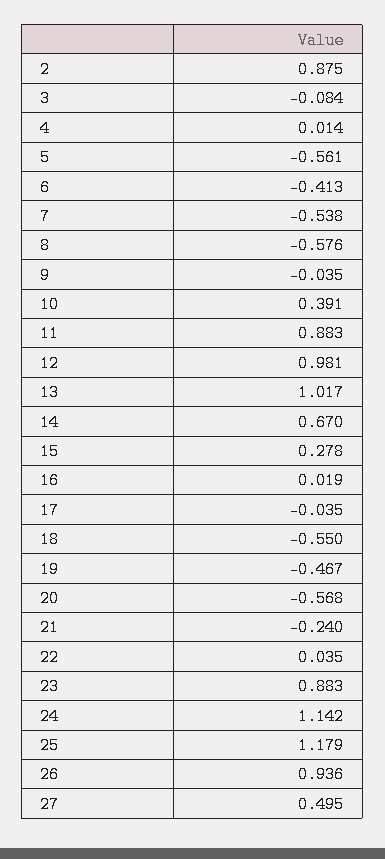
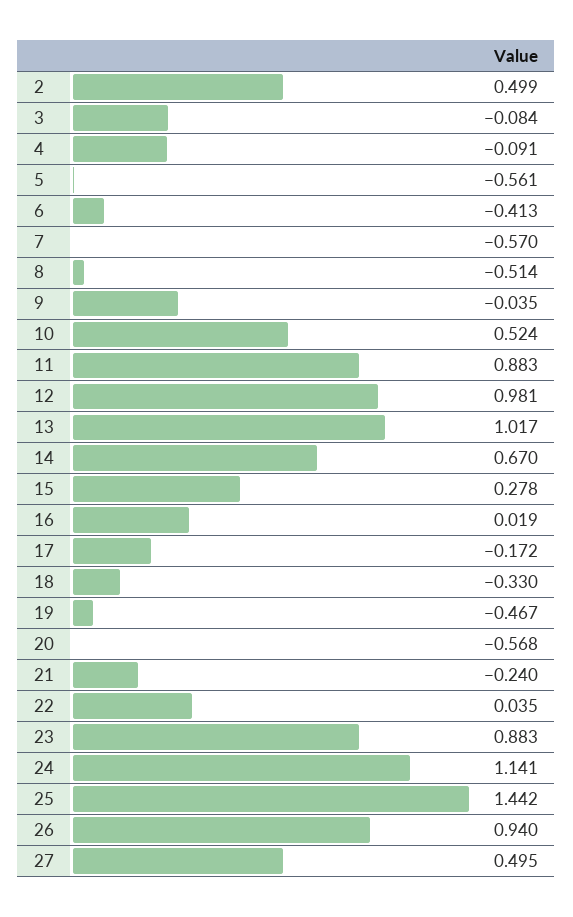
  {
-   "2": 0.875,
+   "2": 0.499,
    "3": -0.084,
-   "4": 0.014,
+   "4": -0.091,
    "5": -0.561,
    "6": -0.413,
-   "7": -0.538,
+   "7": -0.57,
-   "8": -0.576,
+   "8": -0.514,
    "9": -0.035,
-   "10": 0.391,
+   "10": 0.524,
    "11": 0.883,
    "12": 0.981,
    "13": 1.017,
    "14": 0.67,
    "15": 0.278,
    "16": 0.019,
-   "17": -0.035,
+   "17": -0.172,
-   "18": -0.55,
+   "18": -0.33,
    "19": -0.467,
    "20": -0.568,
    "21": -0.24,
    "22": 0.035,
    "23": 0.883,
-   "24": 1.142,
+   "24": 1.141,
-   "25": 1.179,
+   "25": 1.442,
-   "26": 0.936,
+   "26": 0.94,
    "27": 0.495
  }

